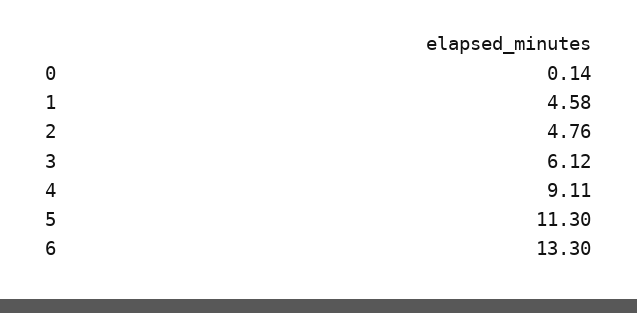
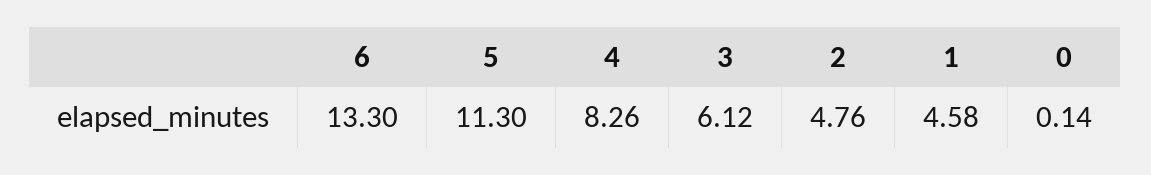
  {
    "0": 0.14,
    "1": 4.58,
    "2": 4.76,
    "3": 6.12,
-   "4": 9.11,
+   "4": 8.26,
    "5": 11.3,
    "6": 13.3
  }

